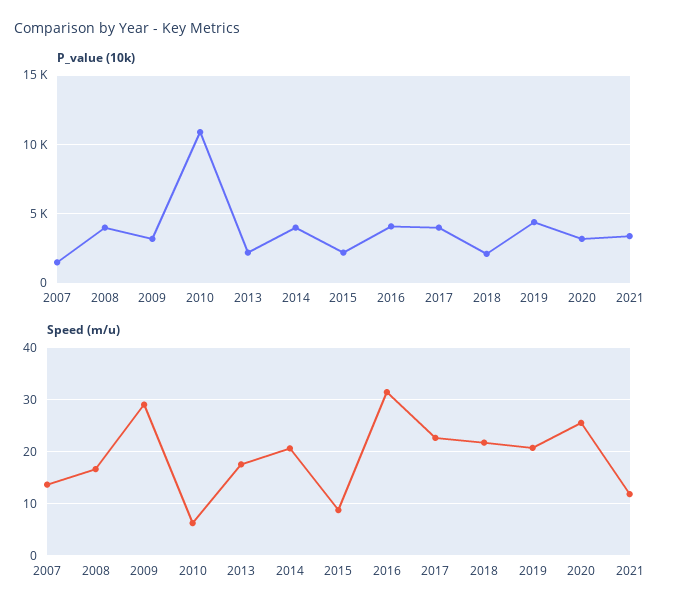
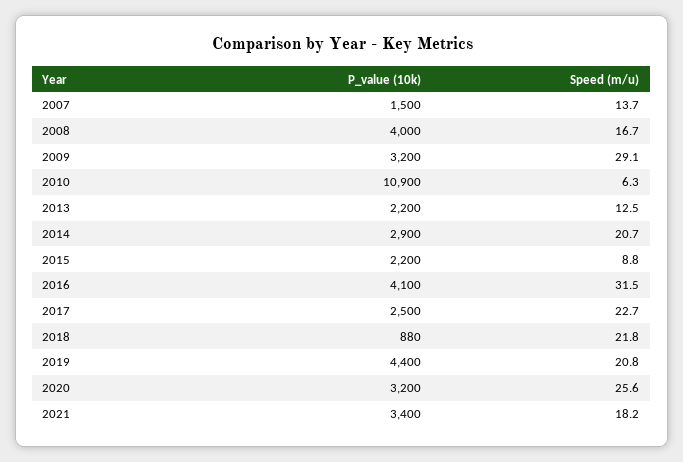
  {
    "P_value (10k)": {
      "2007": 1500,
      "2008": 4000,
      "2009": 3200,
      "2010": 10900,
      "2013": 2200,
-     "2014": 4000,
+     "2014": 2900,
      "2015": 2200,
      "2016": 4100,
-     "2017": 4000,
+     "2017": 2500,
-     "2018": 2000,
+     "2018": 880,
      "2019": 4400,
      "2020": 3200,
      "2021": 3400
    },
    "Speed (m/u)": {
      "2007": 13.7,
      "2008": 16.7,
      "2009": 29.1,
      "2010": 6.3,
-     "2013": 18,
+     "2013": 12.5,
      "2014": 20.7,
      "2015": 8.8,
      "2016": 31.5,
      "2017": 22.7,
      "2018": 21.8,
      "2019": 20.8,
      "2020": 25.6,
-     "2021": 12
+     "2021": 18.2
    }
  }

